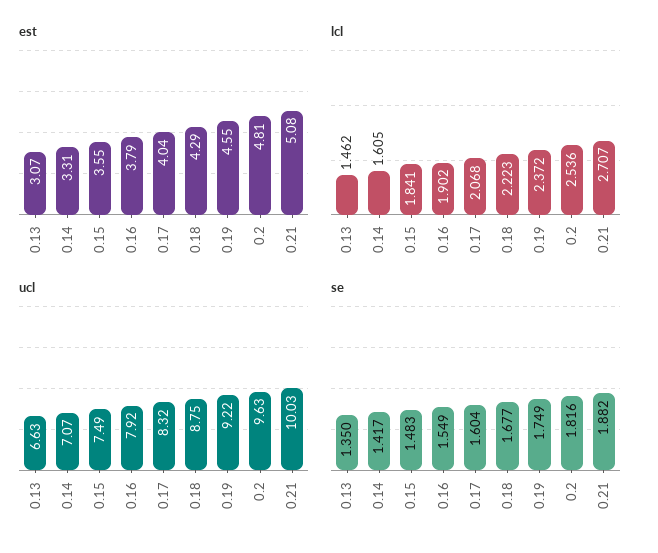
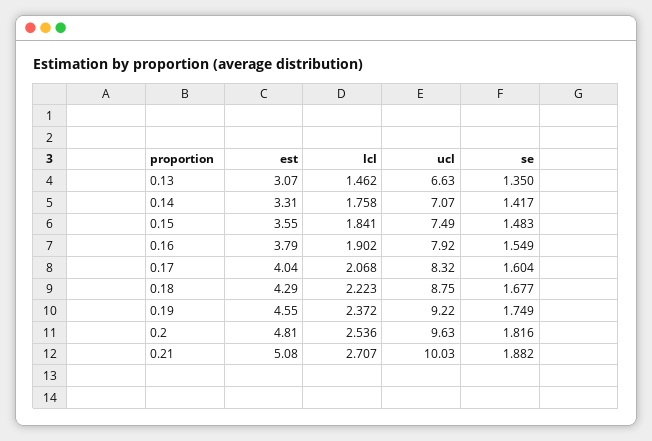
  {
    "est": {
      "0.13": 3.07,
      "0.14": 3.31,
      "0.15": 3.55,
      "0.16": 3.79,
      "0.17": 4.04,
      "0.18": 4.29,
      "0.19": 4.55,
      "0.2": 4.81,
      "0.21": 5.08
    },
    "lcl": {
      "0.13": 1.462,
-     "0.14": 1.605,
+     "0.14": 1.758,
      "0.15": 1.841,
      "0.16": 1.902,
      "0.17": 2.068,
      "0.18": 2.223,
      "0.19": 2.372,
      "0.2": 2.536,
      "0.21": 2.707
    },
    "ucl": {
      "0.13": 6.63,
      "0.14": 7.07,
      "0.15": 7.49,
      "0.16": 7.92,
      "0.17": 8.32,
      "0.18": 8.75,
      "0.19": 9.22,
      "0.2": 9.63,
      "0.21": 10.03
    },
    "se": {
      "0.13": 1.35,
      "0.14": 1.417,
      "0.15": 1.483,
      "0.16": 1.549,
      "0.17": 1.604,
      "0.18": 1.677,
      "0.19": 1.749,
      "0.2": 1.816,
      "0.21": 1.882
    }
  }

